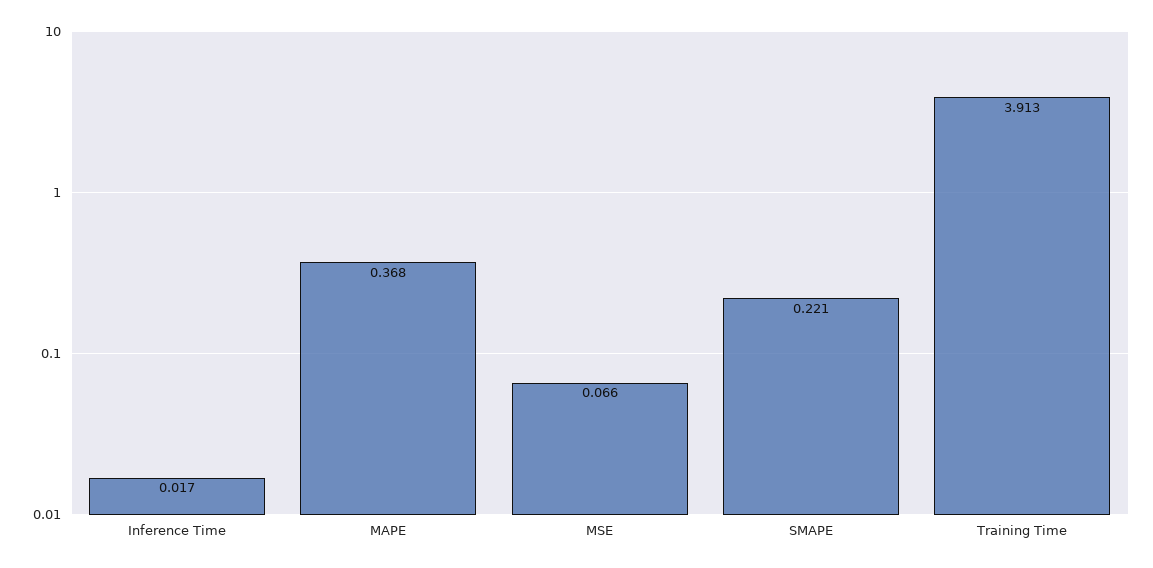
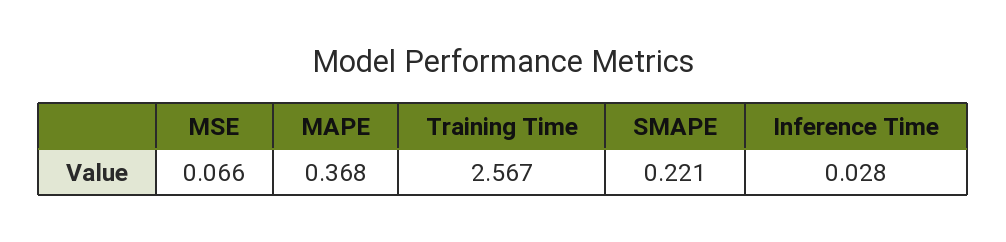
  {
-   "Inference Time": 0.017,
+   "Inference Time": 0.028,
    "MAPE": 0.368,
    "MSE": 0.066,
    "SMAPE": 0.221,
-   "Training Time": 3.913
+   "Training Time": 2.567
  }

